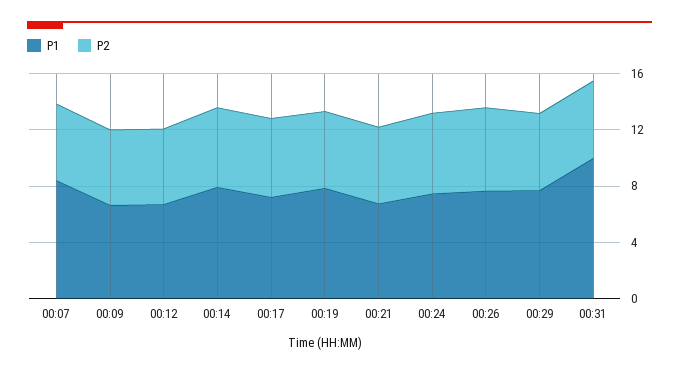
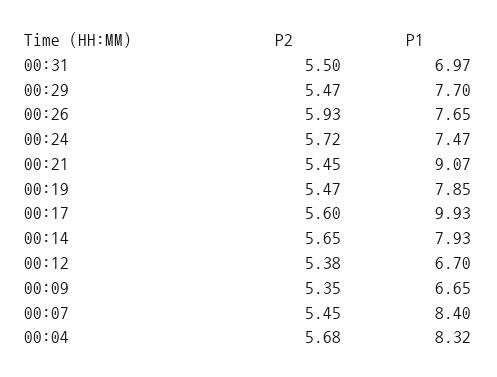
  {
    "P1": {
      "00:07": 8.4,
      "00:09": 6.65,
      "00:12": 6.7,
      "00:14": 7.93,
-     "00:17": 7,
+     "00:17": 9.93,
      "00:19": 7.85,
-     "00:21": 7,
+     "00:21": 9.07,
      "00:24": 7.47,
      "00:26": 7.65,
      "00:29": 7.7,
-     "00:31": 10
+     "00:31": 6.97,
+     "00:04": 8.32
    },
    "P2": {
      "00:07": 5.45,
      "00:09": 5.35,
      "00:12": 5.38,
      "00:14": 5.65,
      "00:17": 5.6,
      "00:19": 5.47,
      "00:21": 5.45,
      "00:24": 5.72,
      "00:26": 5.93,
      "00:29": 5.47,
-     "00:31": 5.5
+     "00:31": 5.5,
+     "00:04": 5.68
    }
  }

